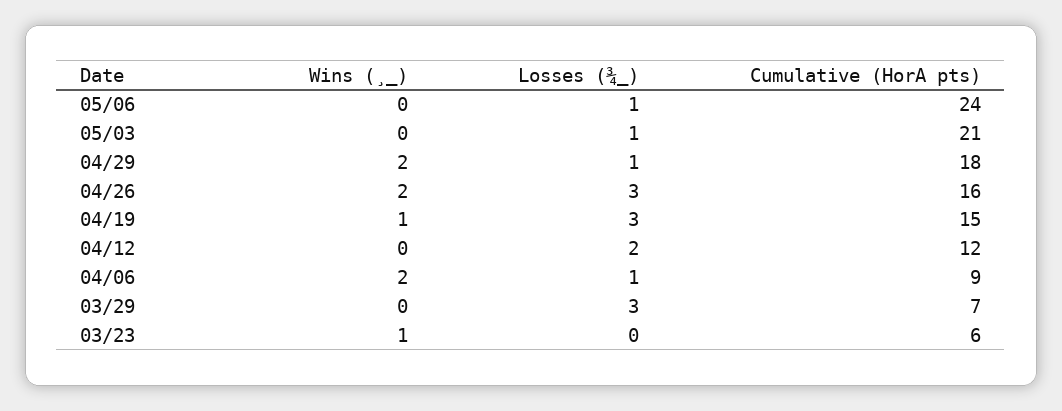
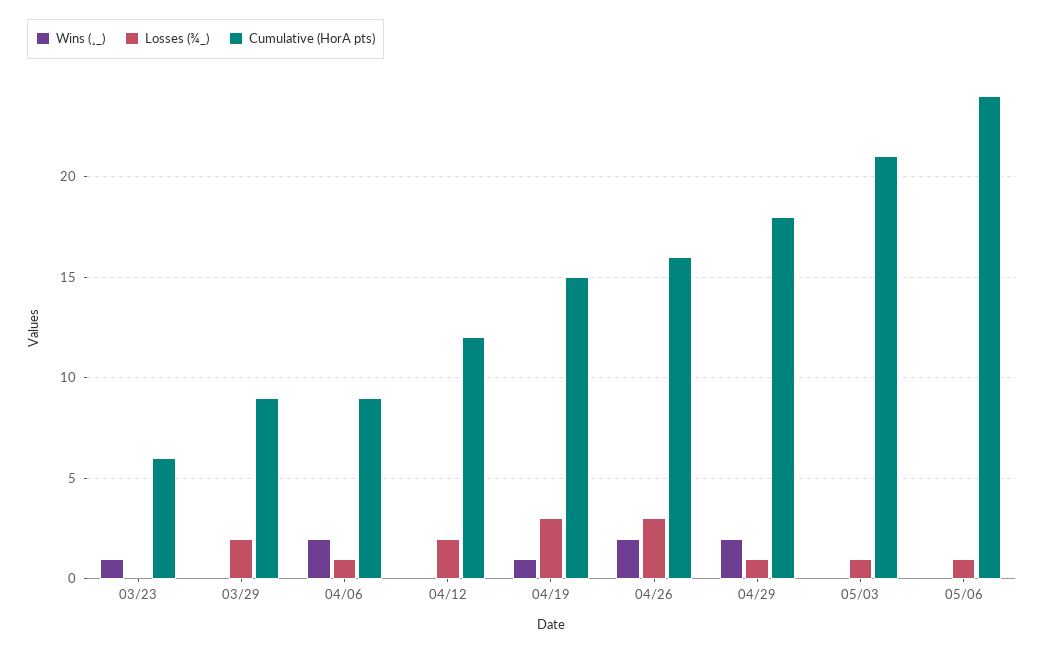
  {
    "Wins (¸_)": {
      "05/06": 0,
      "05/03": 0,
      "04/29": 2,
      "04/26": 2,
      "04/19": 1,
      "04/12": 0,
      "04/06": 2,
      "03/29": 0,
      "03/23": 1
    },
    "Losses (¾_)": {
      "05/06": 1,
      "05/03": 1,
      "04/29": 1,
      "04/26": 3,
      "04/19": 3,
      "04/12": 2,
      "04/06": 1,
-     "03/29": 3,
+     "03/29": 2,
      "03/23": 0
    },
    "Cumulative (HorA pts)": {
      "05/06": 24,
      "05/03": 21,
      "04/29": 18,
      "04/26": 16,
      "04/19": 15,
      "04/12": 12,
      "04/06": 9,
-     "03/29": 7,
+     "03/29": 9,
      "03/23": 6
    }
  }

